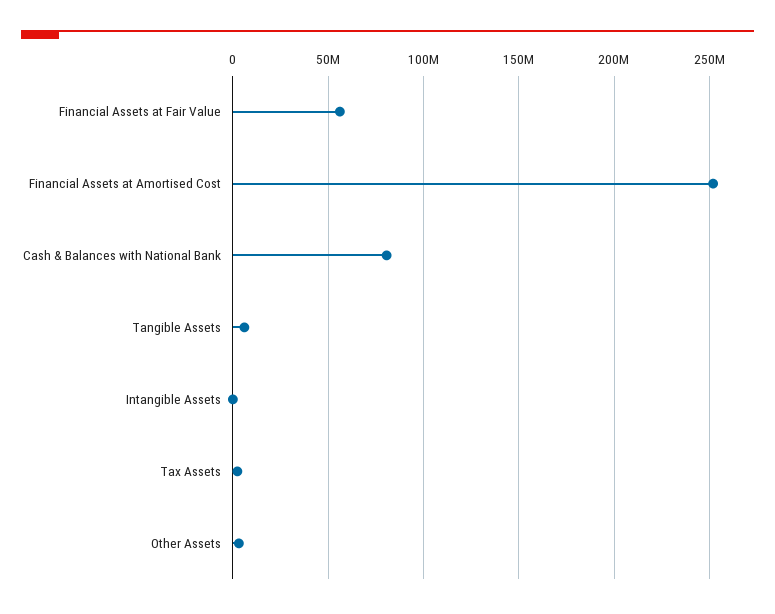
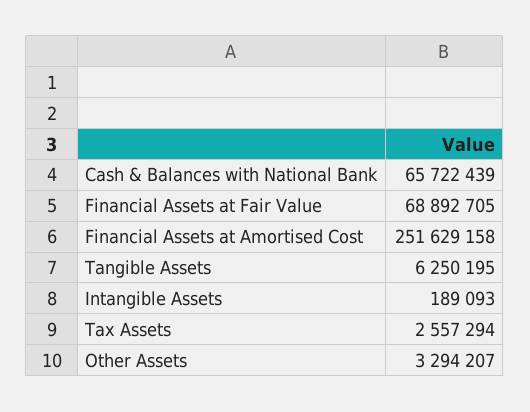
  {
-   "Financial Assets at Fair Value": 55000000,
+   "Financial Assets at Fair Value": 68892705,
    "Financial Assets at Amortised Cost": 251629158,
-   "Cash & Balances with National Bank": 80000000,
+   "Cash & Balances with National Bank": 65722439,
    "Tangible Assets": 6250195,
    "Intangible Assets": 189093,
    "Tax Assets": 2557294,
    "Other Assets": 3294207
  }

